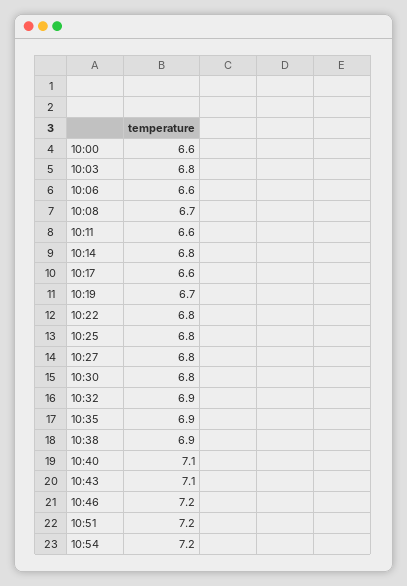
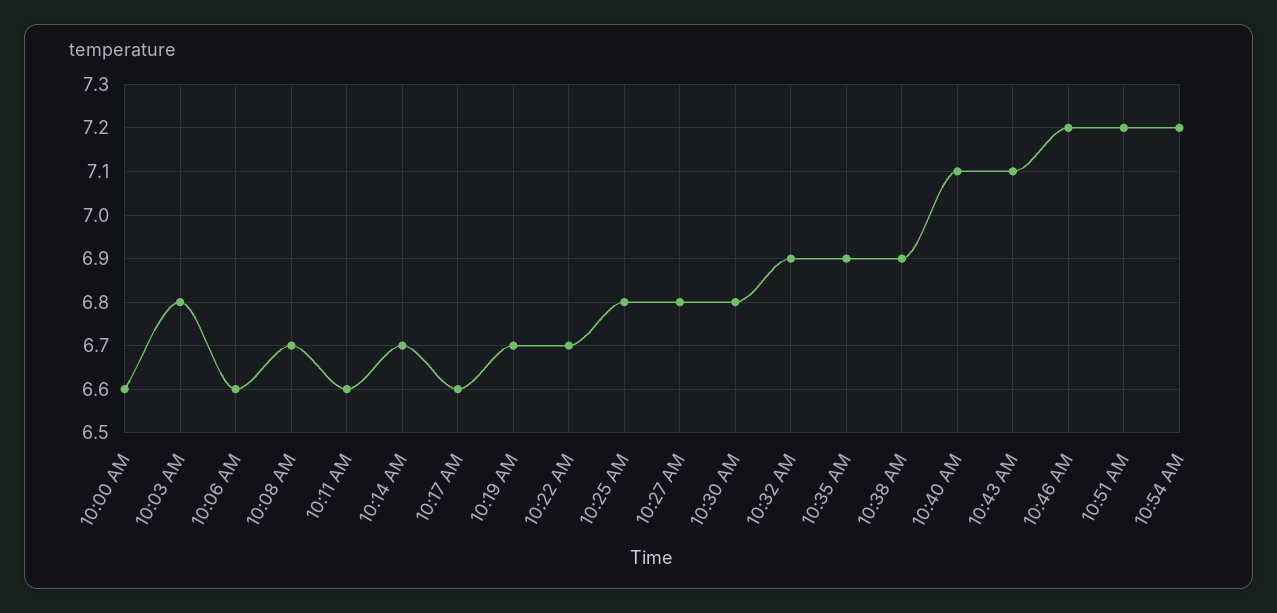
  {
    "10:00": 6.6,
    "10:03": 6.8,
    "10:06": 6.6,
    "10:08": 6.7,
    "10:11": 6.6,
-   "10:14": 6.8,
+   "10:14": 6.7,
    "10:17": 6.6,
    "10:19": 6.7,
-   "10:22": 6.8,
+   "10:22": 6.7,
    "10:25": 6.8,
    "10:27": 6.8,
    "10:30": 6.8,
    "10:32": 6.9,
    "10:35": 6.9,
    "10:38": 6.9,
    "10:40": 7.1,
    "10:43": 7.1,
    "10:46": 7.2,
    "10:51": 7.2,
    "10:54": 7.2
  }

